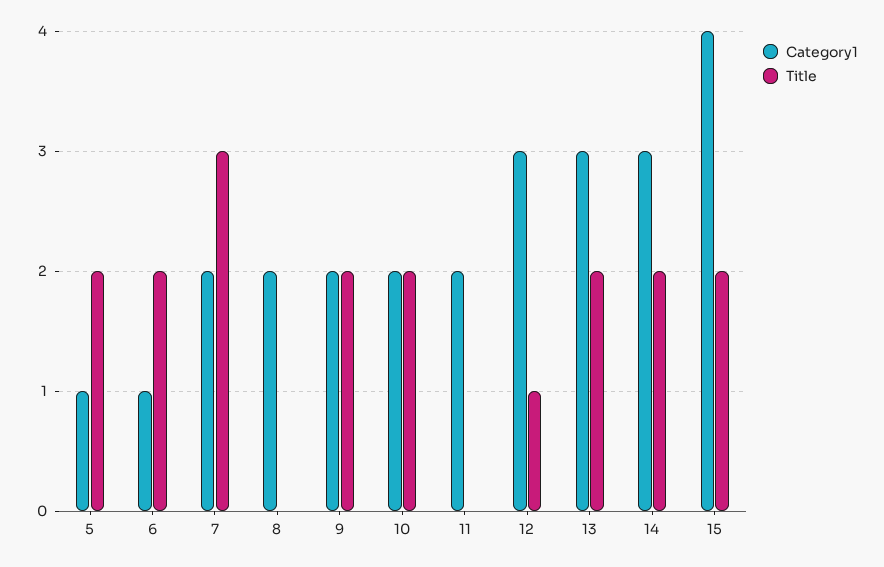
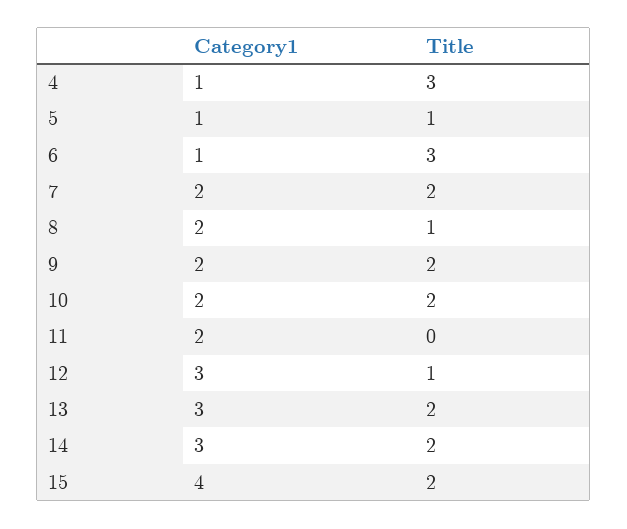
  {
    "Category1": {
      "5": 1,
      "6": 1,
      "7": 2,
      "8": 2,
      "9": 2,
      "10": 2,
      "11": 2,
      "12": 3,
      "13": 3,
      "14": 3,
-     "15": 4
+     "15": 4,
+     "4": 1
    },
    "Title": {
-     "5": 2,
+     "5": 1,
-     "6": 2,
+     "6": 3,
-     "7": 3,
+     "7": 2,
-     "8": 0,
+     "8": 1,
      "9": 2,
      "10": 2,
      "11": 0,
      "12": 1,
      "13": 2,
      "14": 2,
-     "15": 2
+     "15": 2,
+     "4": 3
    }
  }

